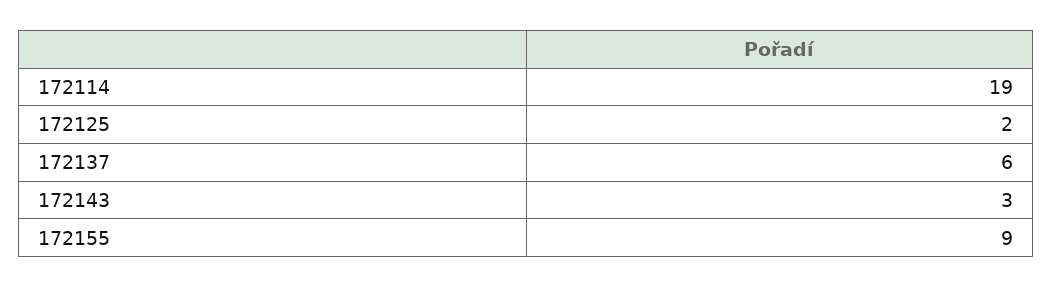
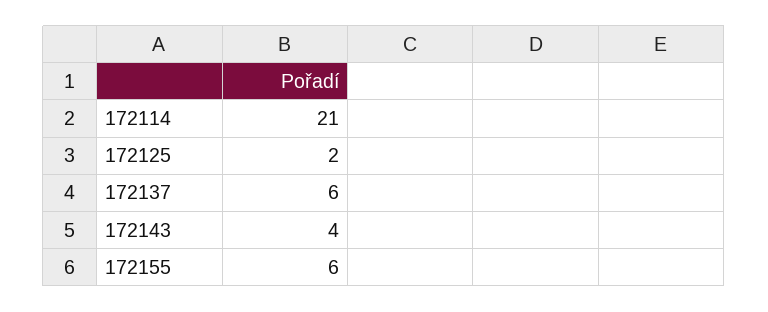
  {
-   "172114": 19,
+   "172114": 21,
    "172125": 2,
    "172137": 6,
-   "172143": 3,
+   "172143": 4,
-   "172155": 9
+   "172155": 6
  }

